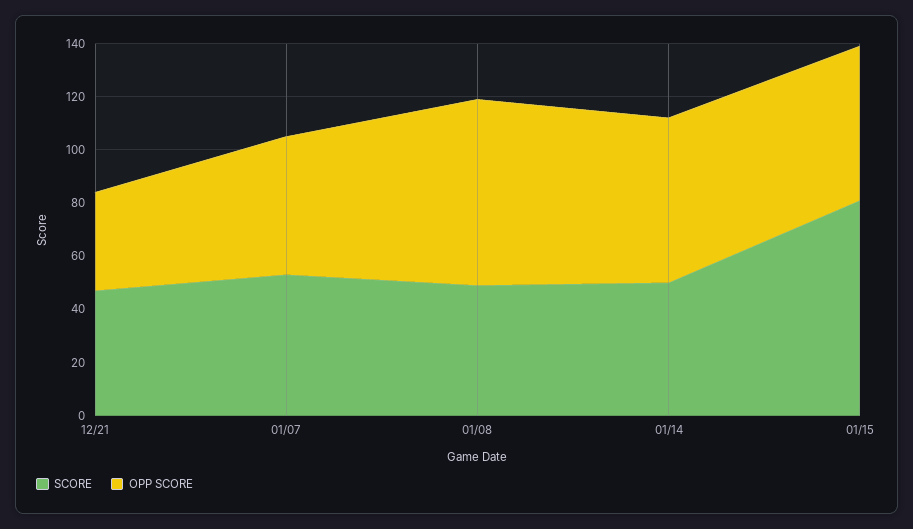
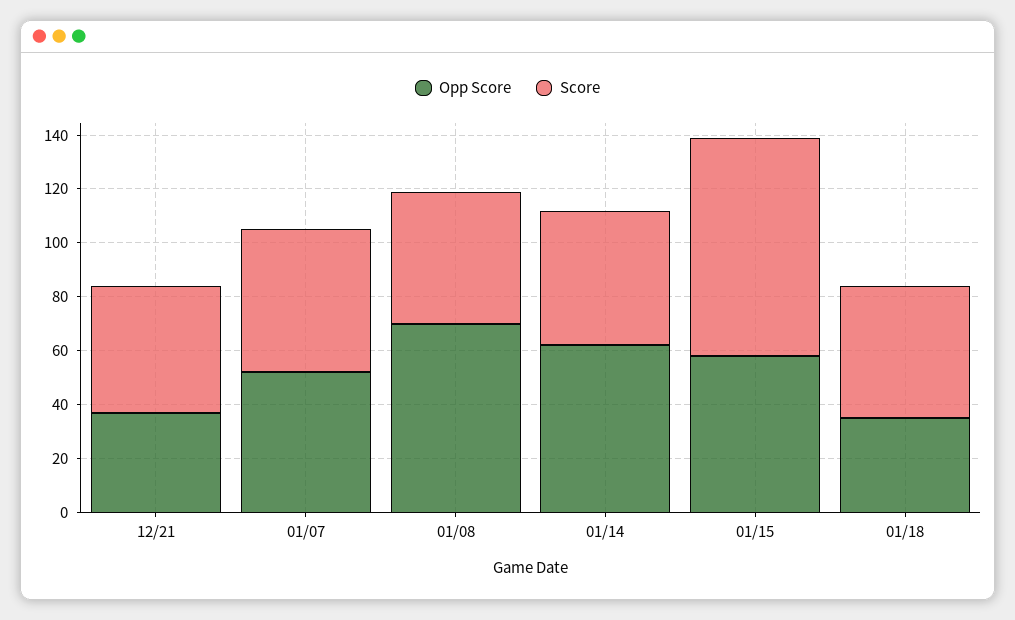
  {
    "SCORE": {
      "12/21": 45,
      "01/07": 55,
      "01/08": 50,
      "01/14": 50,
-     "01/15": 80
+     "01/15": 80,
+     "01/18": 50
    },
    "OPP SCORE": {
      "12/21": 35,
      "01/07": 50,
      "01/08": 70,
      "01/14": 60,
-     "01/15": 60
+     "01/15": 60,
+     "01/18": 35
    }
  }

